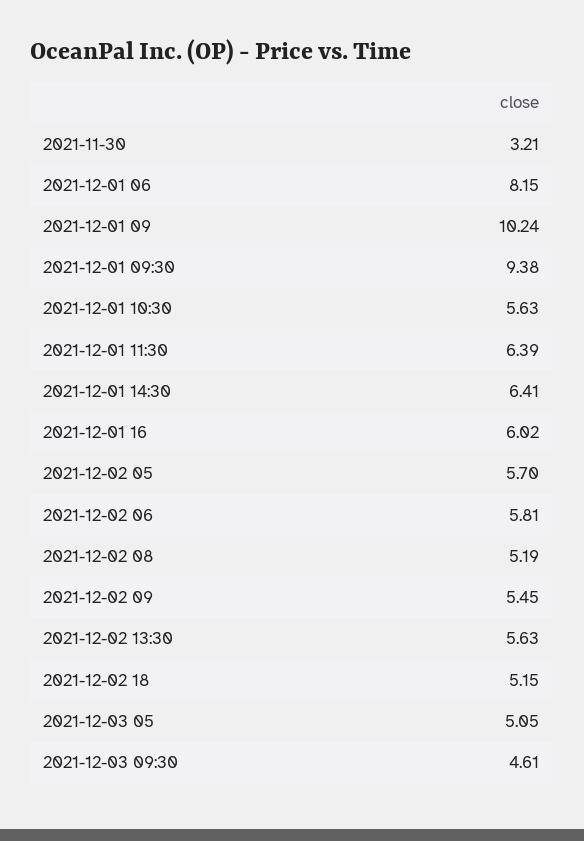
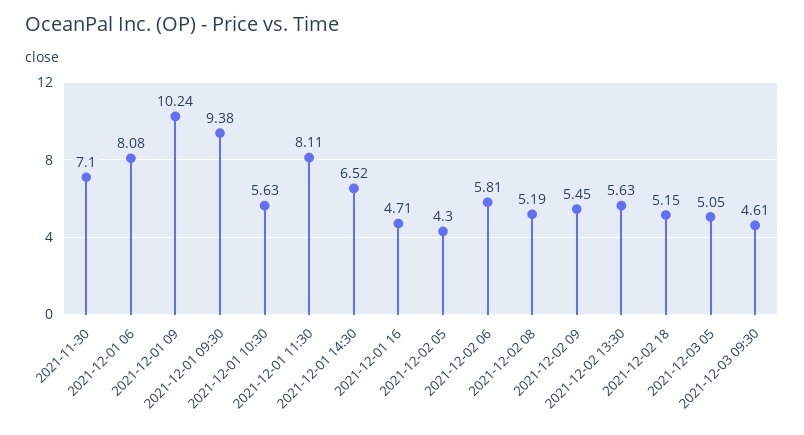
  {
-   "2021-11-30": 3.21,
+   "2021-11-30": 7.1,
-   "2021-12-01 06": 8.15,
+   "2021-12-01 06": 8.08,
    "2021-12-01 09": 10.24,
    "2021-12-01 09:30": 9.38,
    "2021-12-01 10:30": 5.63,
-   "2021-12-01 11:30": 6.39,
+   "2021-12-01 11:30": 8.11,
-   "2021-12-01 14:30": 6.41,
+   "2021-12-01 14:30": 6.52,
-   "2021-12-01 16": 6.02,
+   "2021-12-01 16": 4.71,
-   "2021-12-02 05": 5.7,
+   "2021-12-02 05": 4.3,
    "2021-12-02 06": 5.81,
    "2021-12-02 08": 5.19,
    "2021-12-02 09": 5.45,
    "2021-12-02 13:30": 5.63,
    "2021-12-02 18": 5.15,
    "2021-12-03 05": 5.05,
    "2021-12-03 09:30": 4.61
  }

